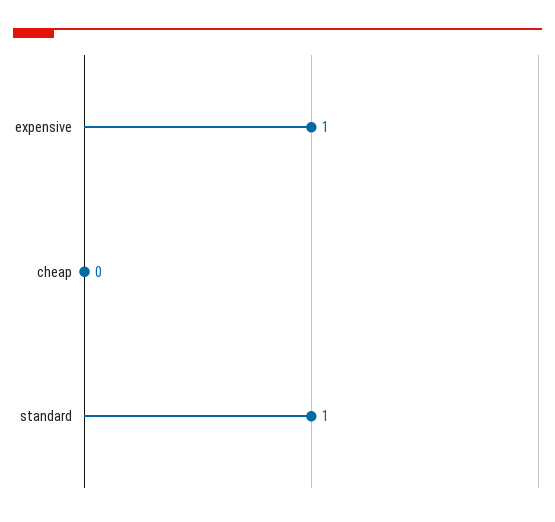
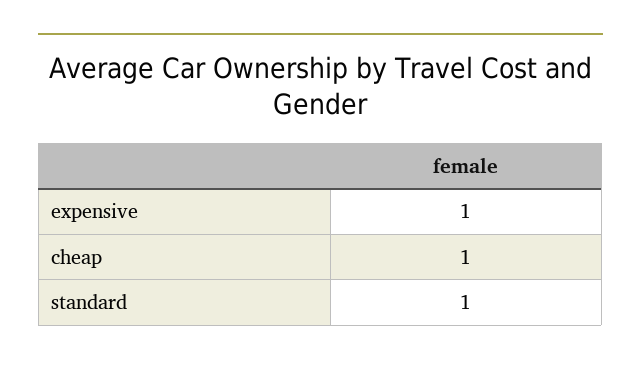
  {
    "expensive": 1,
-   "cheap": 0,
+   "cheap": 1,
    "standard": 1
  }

